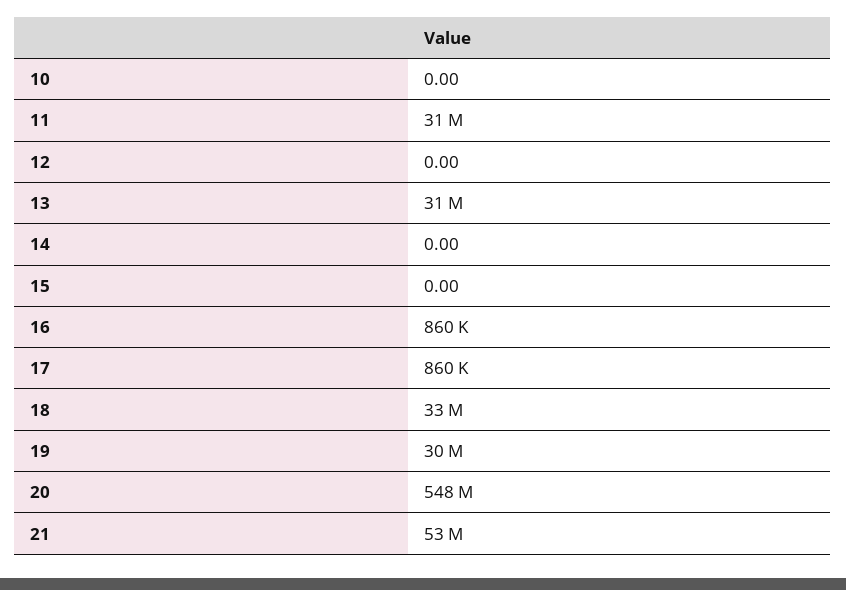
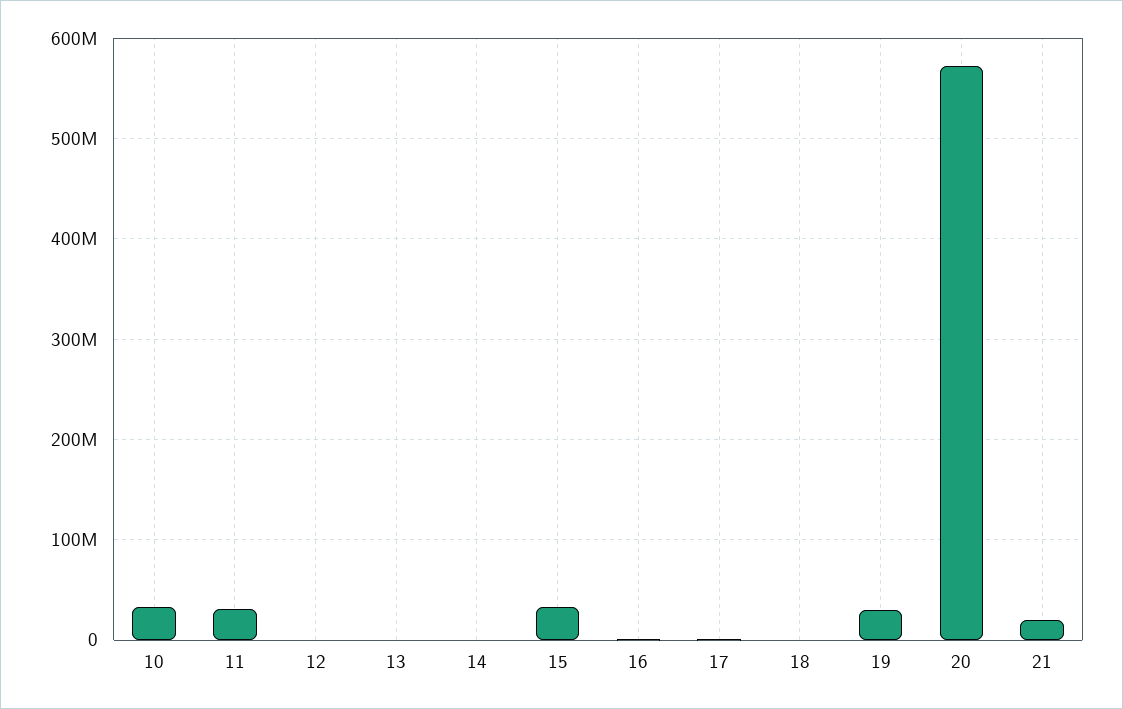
  {
-   "10": 0,
+   "10": 30000000,
    "11": 31000000,
    "12": 0,
-   "13": 31000000,
+   "13": 0,
    "14": 0,
-   "15": 0,
+   "15": 30000000,
    "16": 860000,
    "17": 860000,
-   "18": 33000000,
+   "18": 0,
    "19": 30000000,
-   "20": 548000000,
+   "20": 570000000,
-   "21": 53000000
+   "21": 20000000
  }

